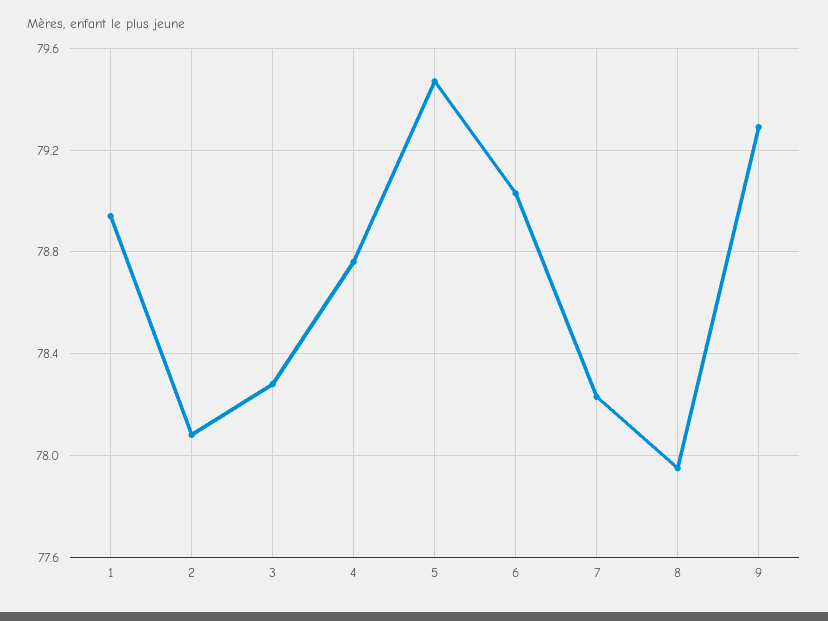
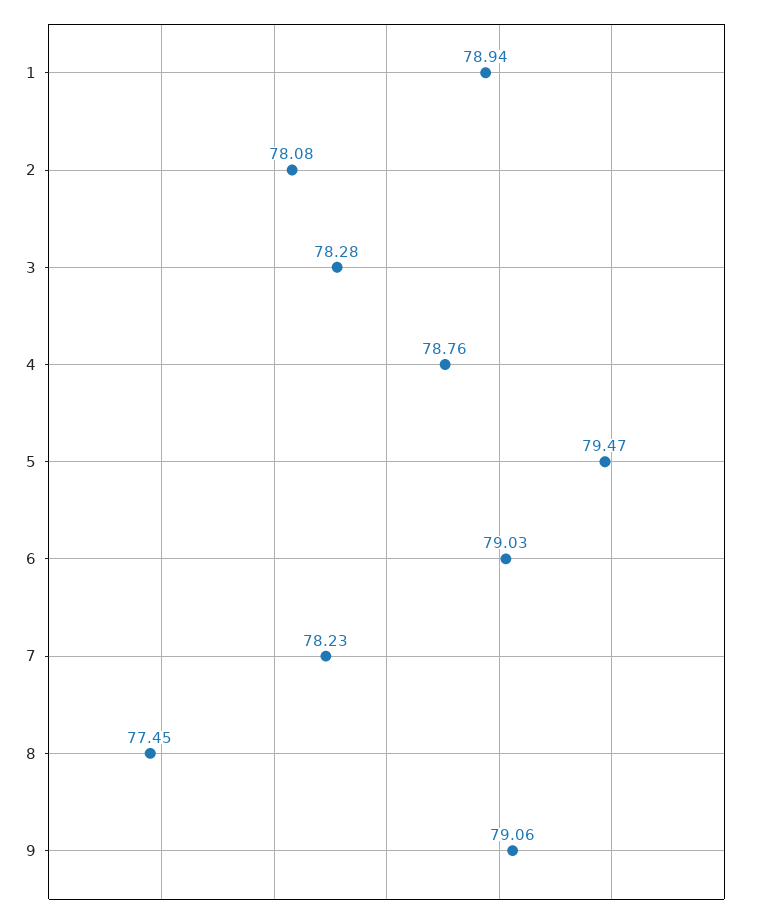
  {
    "1": 78.94,
    "2": 78.08,
    "3": 78.28,
    "4": 78.76,
    "5": 79.47,
    "6": 79.03,
    "7": 78.23,
-   "8": 77.95,
+   "8": 77.45,
-   "9": 79.3
+   "9": 79.06
  }

